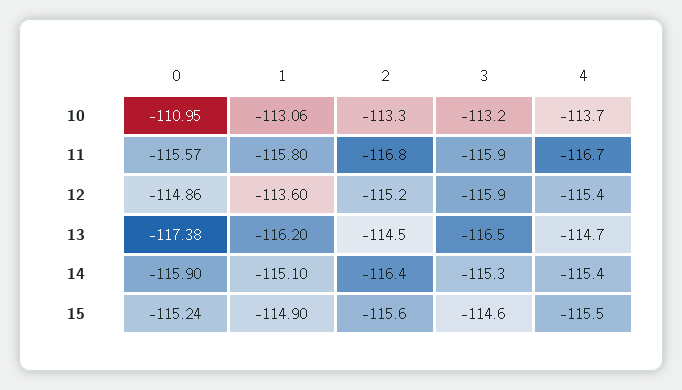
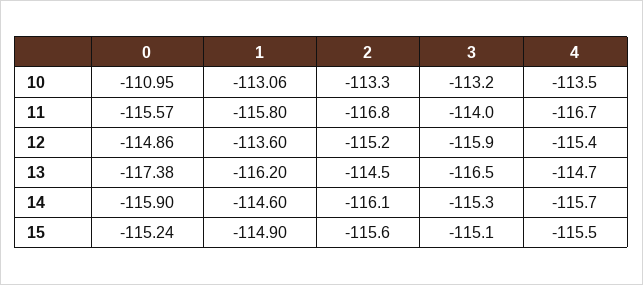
  {
    "0": {
      "10": -110.95,
      "11": -115.57,
      "12": -114.86,
      "13": -117.38,
      "14": -115.9,
      "15": -115.24
    },
    "1": {
      "10": -113.06,
      "11": -115.8,
      "12": -113.6,
      "13": -116.2,
-     "14": -115.1,
+     "14": -114.6,
      "15": -114.9
    },
    "2": {
      "10": -113.3,
      "11": -116.8,
      "12": -115.2,
      "13": -114.5,
-     "14": -116.4,
+     "14": -116.1,
      "15": -115.6
    },
    "3": {
      "10": -113.2,
-     "11": -115.9,
+     "11": -114,
      "12": -115.9,
      "13": -116.5,
      "14": -115.3,
-     "15": -114.6
+     "15": -115.1
    },
    "4": {
-     "10": -113.7,
+     "10": -113.5,
      "11": -116.7,
      "12": -115.4,
      "13": -114.7,
-     "14": -115.4,
+     "14": -115.7,
      "15": -115.5
    }
  }

